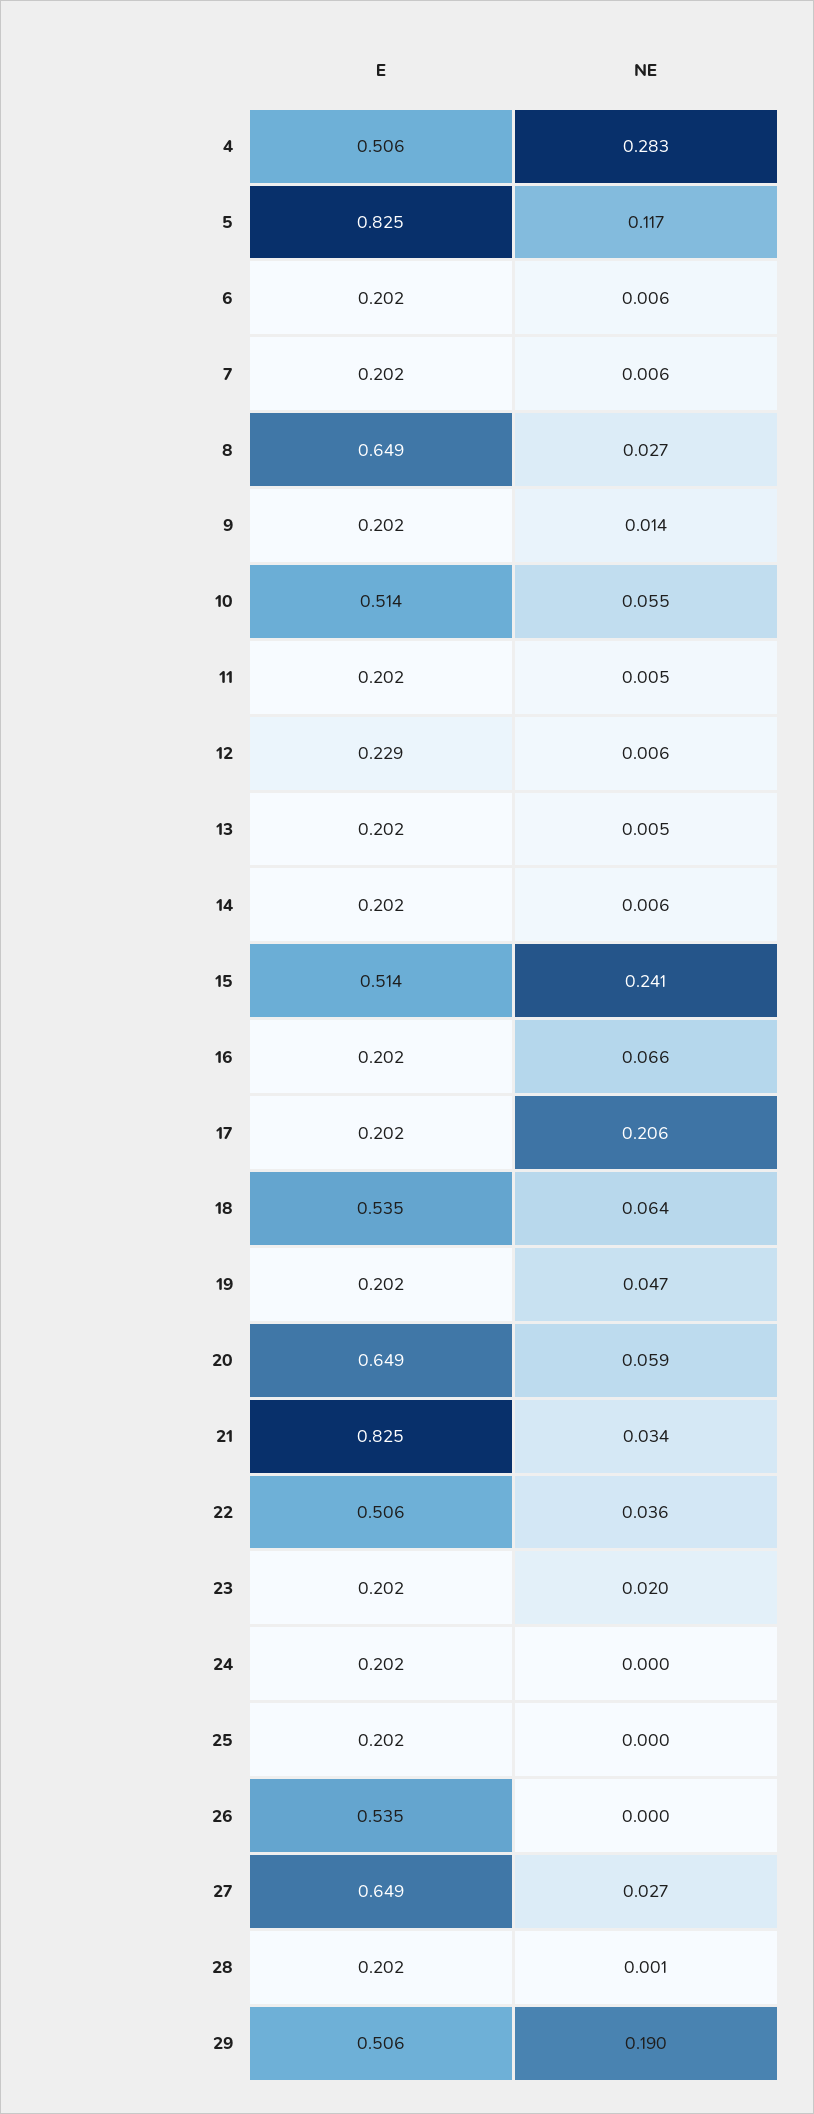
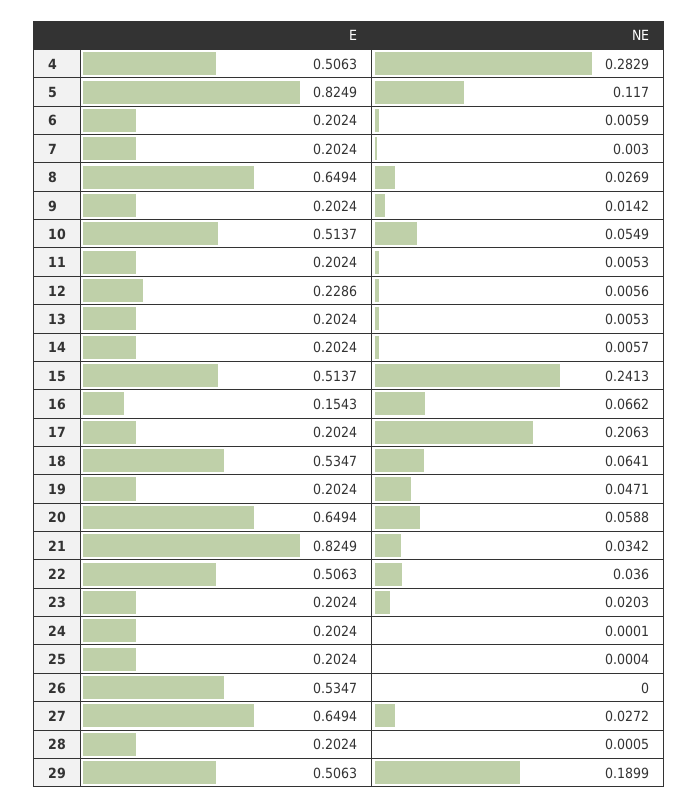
  {
    "E": {
      "4": 0.5063,
      "5": 0.8249,
      "6": 0.2024,
      "7": 0.2024,
      "8": 0.6494,
      "9": 0.2024,
      "10": 0.5137,
      "11": 0.2024,
      "12": 0.2286,
      "13": 0.2024,
      "14": 0.2024,
      "15": 0.5137,
-     "16": 0.202,
+     "16": 0.1543,
      "17": 0.2024,
      "18": 0.5347,
      "19": 0.2024,
      "20": 0.6494,
      "21": 0.8249,
      "22": 0.5063,
      "23": 0.2024,
      "24": 0.2024,
      "25": 0.2024,
      "26": 0.5347,
      "27": 0.6494,
      "28": 0.2024,
      "29": 0.5063
    },
    "NE": {
      "4": 0.2829,
      "5": 0.117,
      "6": 0.0059,
-     "7": 0.006,
+     "7": 0.003,
      "8": 0.0269,
      "9": 0.0142,
      "10": 0.0549,
      "11": 0.0053,
      "12": 0.0056,
      "13": 0.0053,
      "14": 0.0057,
      "15": 0.2413,
      "16": 0.0662,
      "17": 0.2063,
      "18": 0.0641,
      "19": 0.0471,
      "20": 0.0588,
      "21": 0.0342,
      "22": 0.036,
      "23": 0.0203,
      "24": 0.0001,
      "25": 0.0004,
      "26": 0,
      "27": 0.0272,
      "28": 0.0005,
      "29": 0.1899
    }
  }

